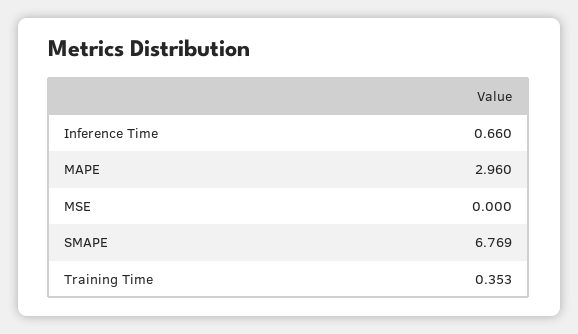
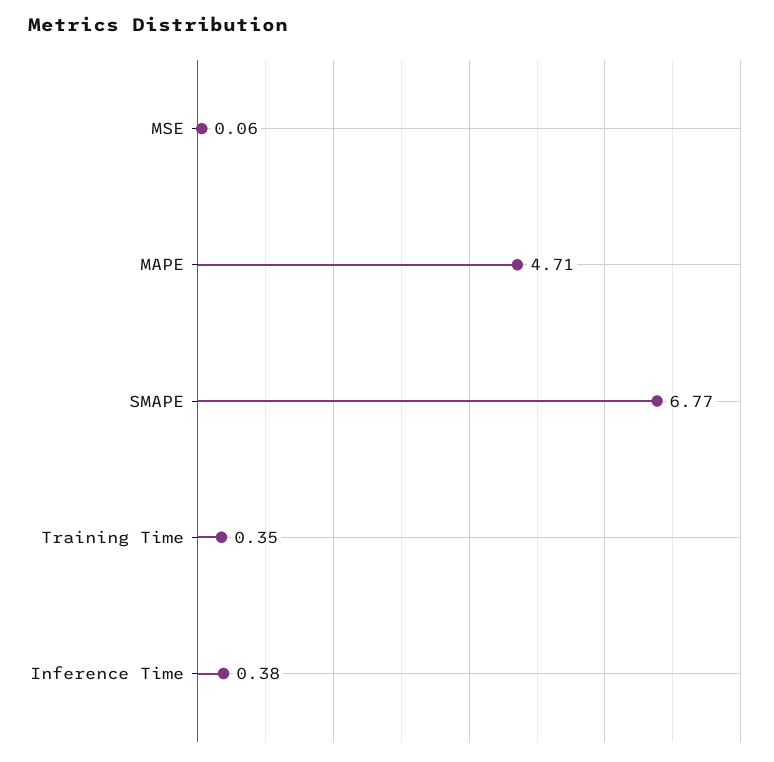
  {
-   "Inference Time": 0.66,
+   "Inference Time": 0.38,
-   "MAPE": 2.96,
+   "MAPE": 4.71,
-   "MSE": 0,
+   "MSE": 0.06,
    "SMAPE": 6.769,
    "Training Time": 0.353
  }

